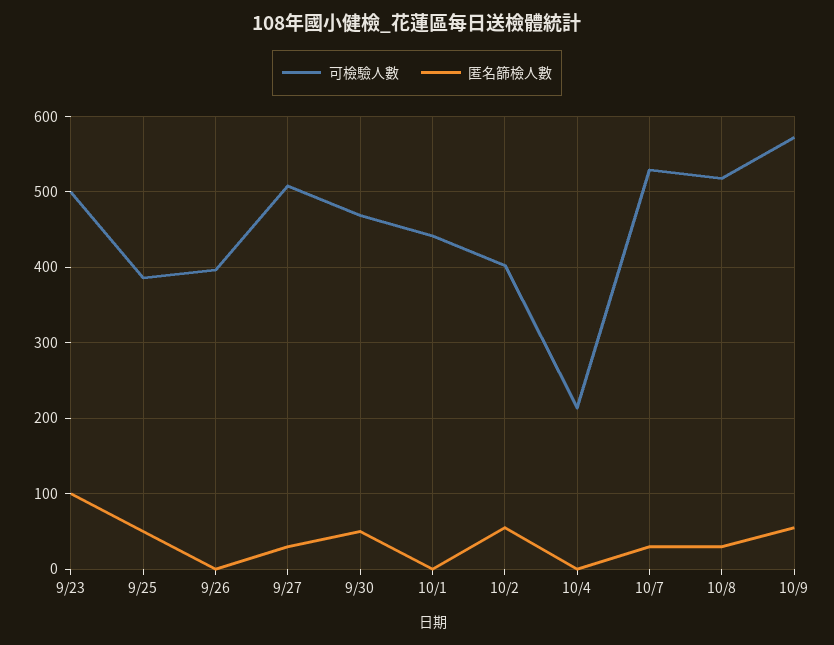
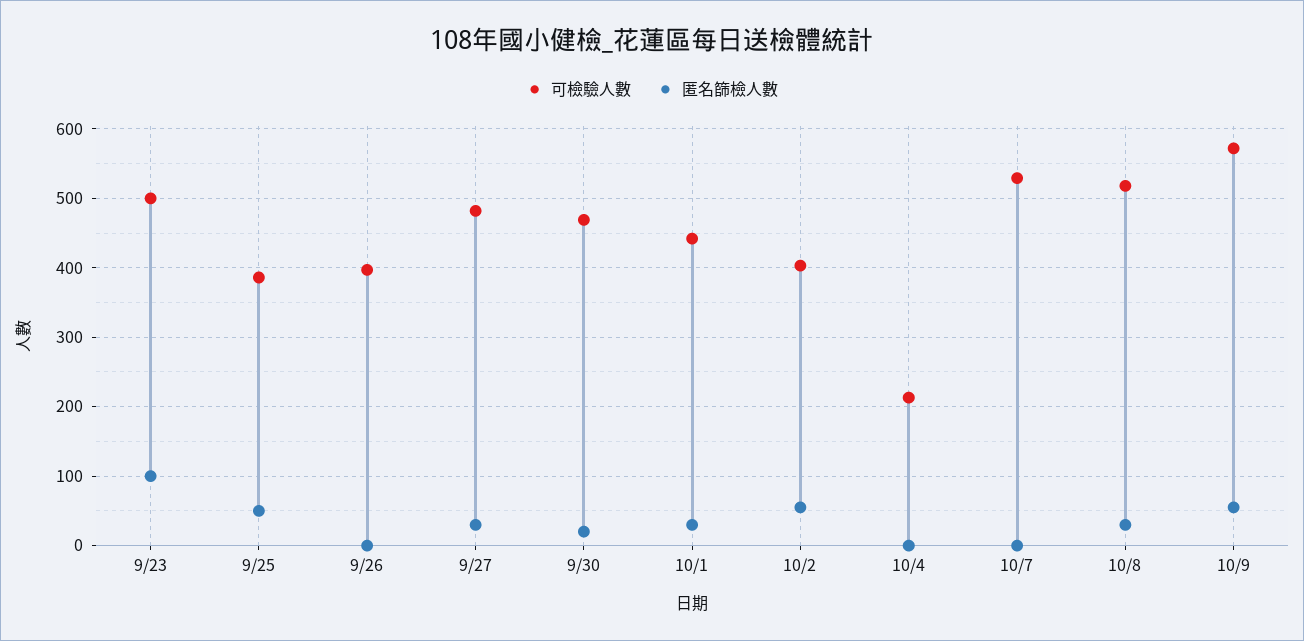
  {
    "可檢驗人數": {
      "9/23": 500,
      "9/25": 390,
      "9/26": 400,
-     "9/27": 510,
+     "9/27": 480,
      "9/30": 470,
      "10/1": 440,
      "10/2": 400,
      "10/4": 210,
      "10/7": 530,
      "10/8": 520,
      "10/9": 570
    },
    "匿名篩檢人數": {
      "9/23": 100,
      "9/25": 50,
      "9/26": 0,
      "9/27": 30,
-     "9/30": 50,
+     "9/30": 20,
-     "10/1": 0,
+     "10/1": 30,
      "10/2": 60,
      "10/4": 0,
-     "10/7": 30,
+     "10/7": 0,
      "10/8": 30,
      "10/9": 60
    }
  }

